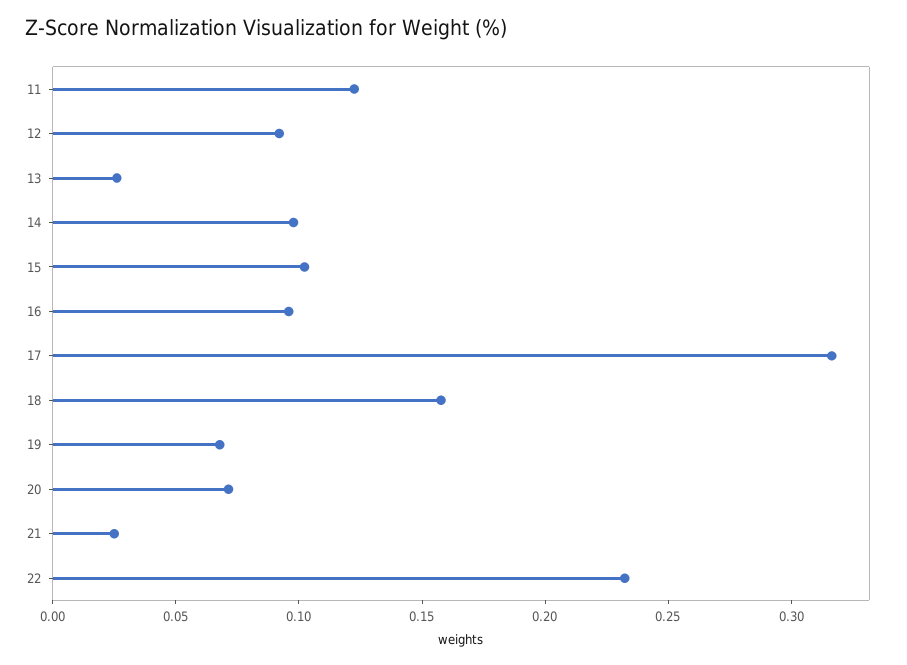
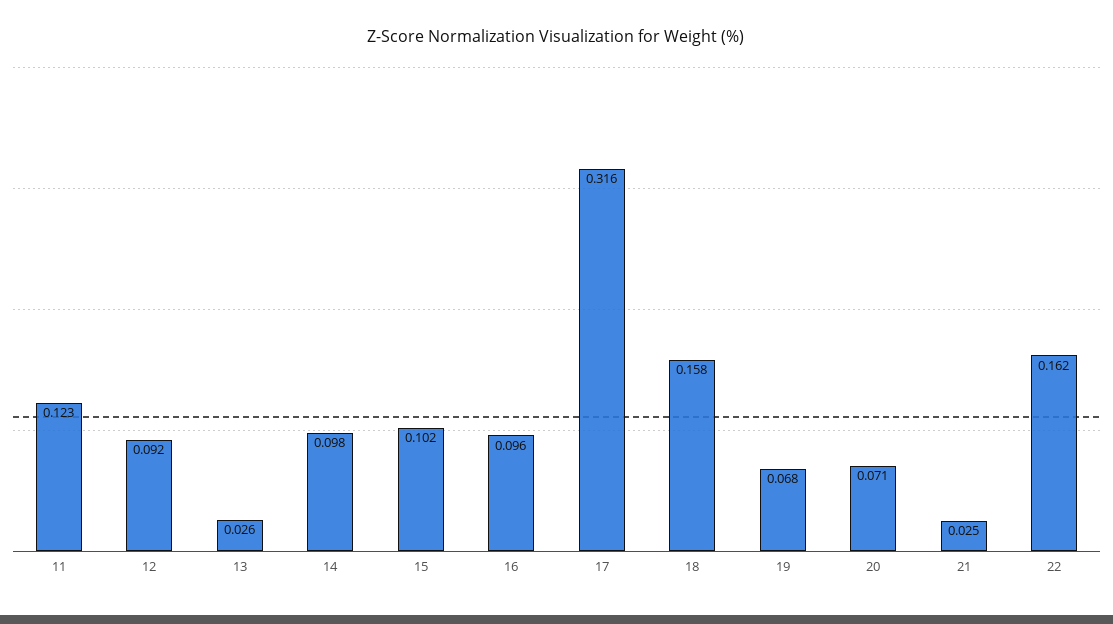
  {
    "11": 0.123,
    "12": 0.092,
    "13": 0.026,
    "14": 0.098,
    "15": 0.102,
    "16": 0.096,
    "17": 0.316,
    "18": 0.158,
    "19": 0.068,
    "20": 0.071,
    "21": 0.025,
-   "22": 0.23
+   "22": 0.162
  }

